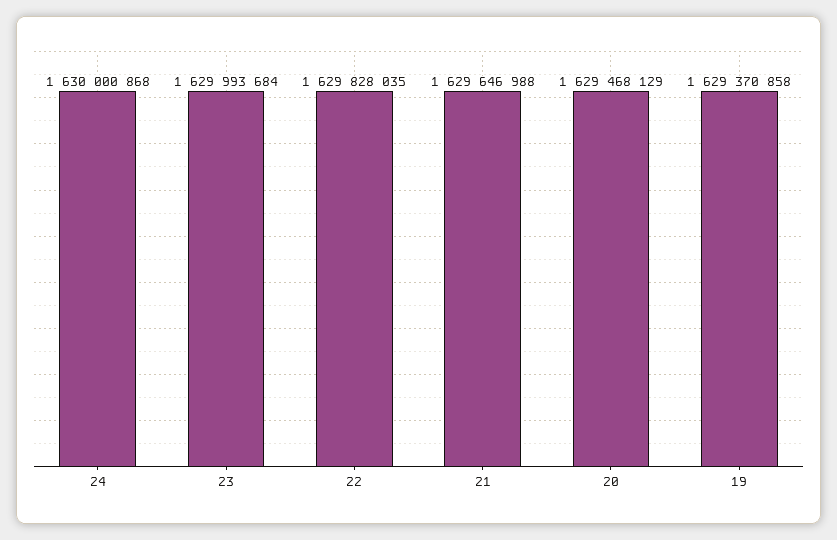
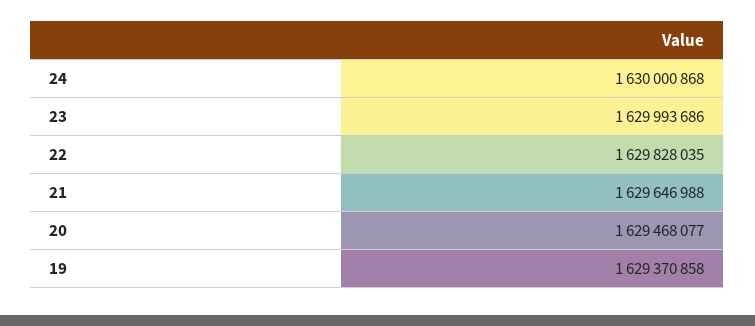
  {
    "24": 1630000868,
-   "23": 1629993684,
+   "23": 1629993686,
    "22": 1629828035,
    "21": 1629646988,
-   "20": 1629468129,
+   "20": 1629468077,
    "19": 1629370858
  }

